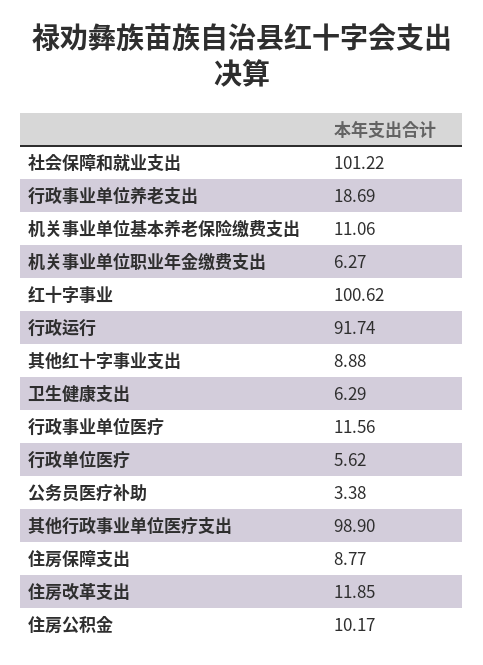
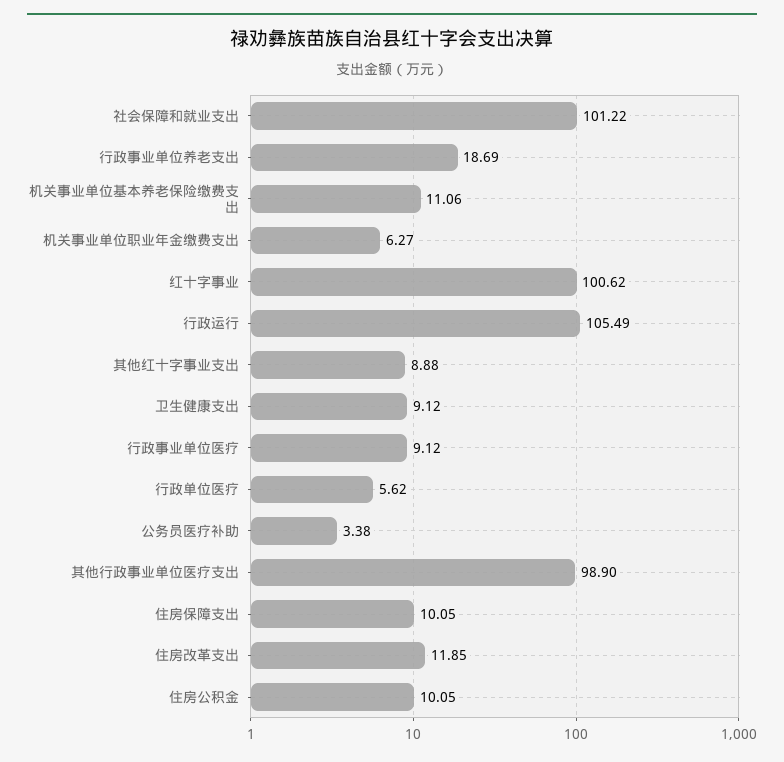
  {
    "社会保障和就业支出": 101.22,
    "行政事业单位养老支出": 18.69,
    "机关事业单位基本养老保险缴费支出": 11.06,
    "机关事业单位职业年金缴费支出": 6.27,
    "红十字事业": 100.62,
-   "行政运行": 91.74,
+   "行政运行": 105.49,
    "其他红十字事业支出": 8.88,
-   "卫生健康支出": 6.29,
+   "卫生健康支出": 9.12,
-   "行政事业单位医疗": 11.56,
+   "行政事业单位医疗": 9.12,
    "行政单位医疗": 5.62,
    "公务员医疗补助": 3.38,
    "其他行政事业单位医疗支出": 98.9,
-   "住房保障支出": 8.77,
+   "住房保障支出": 10.05,
    "住房改革支出": 11.85,
-   "住房公积金": 10.17
+   "住房公积金": 10.05
  }

